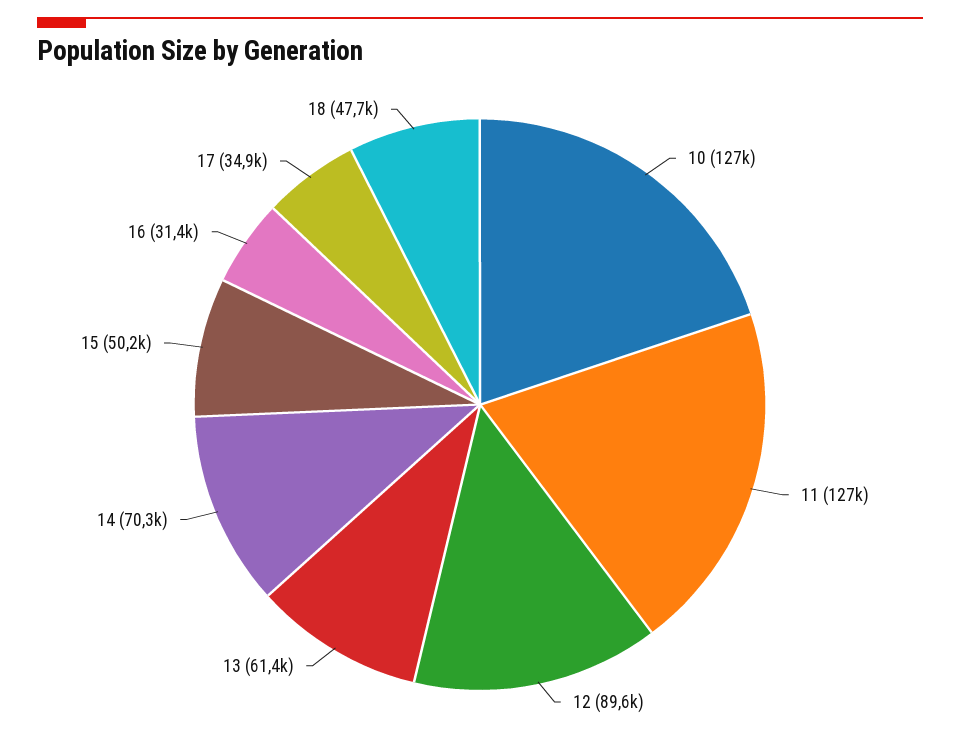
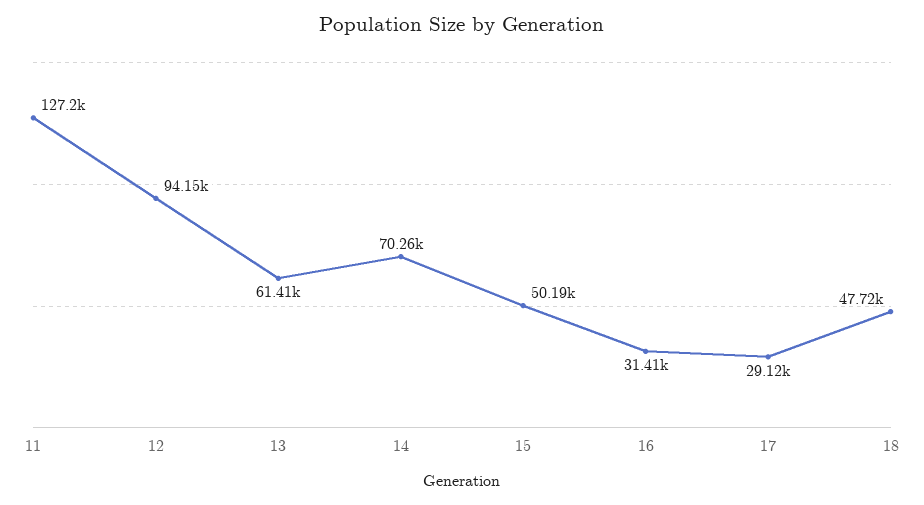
  {
-   "10": 127000,
    "11": 127200,
-   "12": 89600,
+   "12": 94150,
    "13": 61410,
    "14": 70260,
    "15": 50190,
    "16": 31410,
-   "17": 34900,
+   "17": 29120,
    "18": 47720
  }

